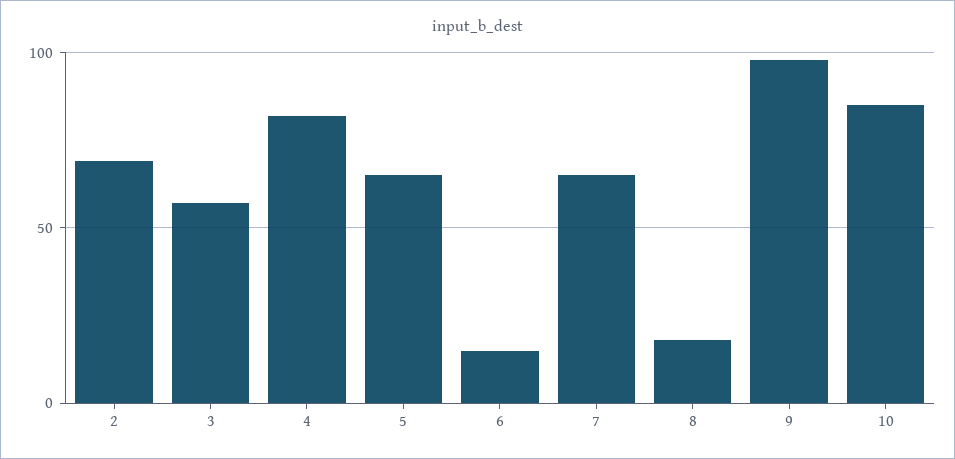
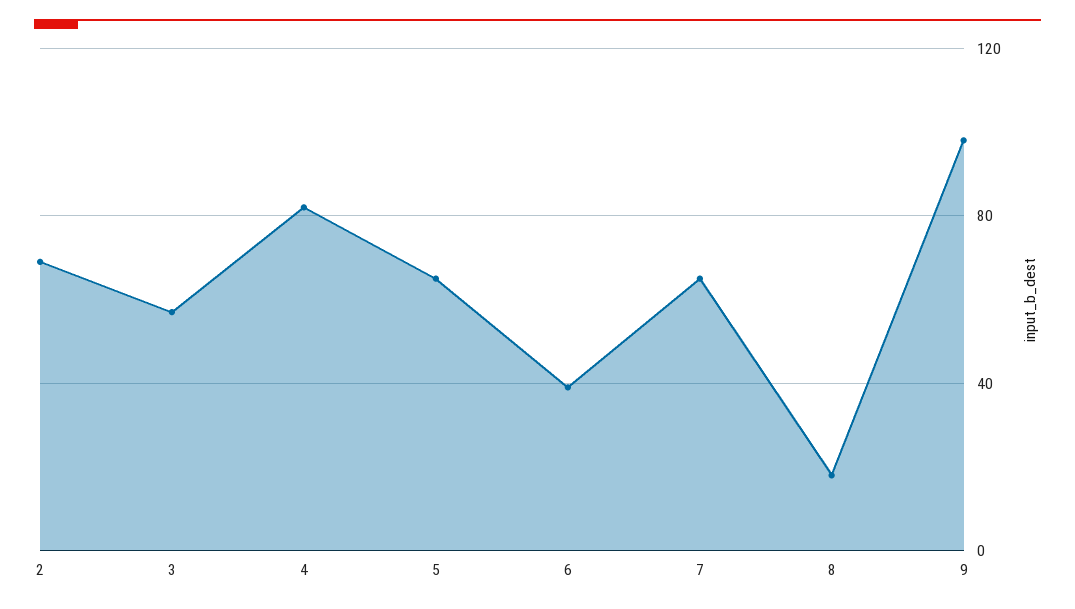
  {
    "2": 70,
    "3": 55,
    "4": 80,
    "5": 65,
-   "6": 15,
+   "6": 40,
    "7": 65,
    "8": 20,
-   "9": 100,
+   "9": 100
-   "10": 85
  }

